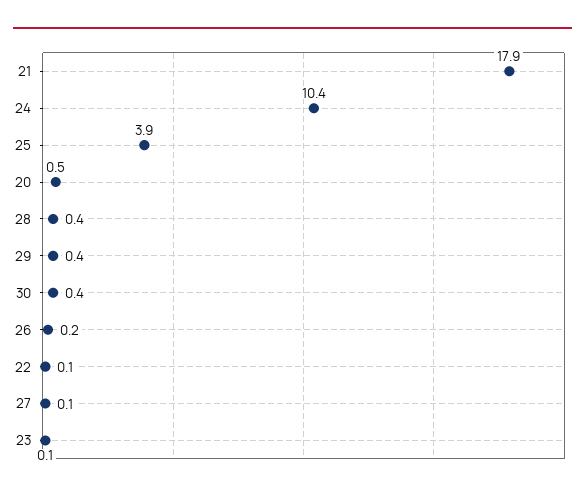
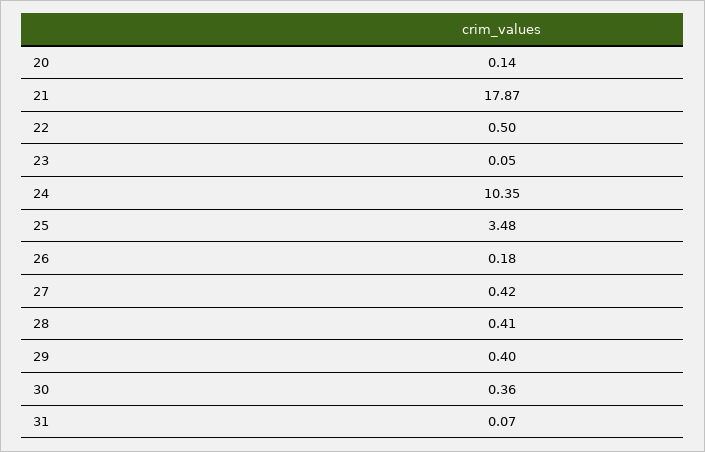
  {
    "21": 17.87,
    "24": 10.35,
-   "25": 3.9,
+   "25": 3.48,
-   "20": 0.5,
+   "20": 0.14,
    "28": 0.41,
    "29": 0.4,
    "30": 0.36,
    "26": 0.18,
-   "22": 0.1,
+   "22": 0.5,
-   "27": 0.1,
+   "27": 0.42,
-   "23": 0.05
+   "23": 0.05,
+   "31": 0.07
  }

